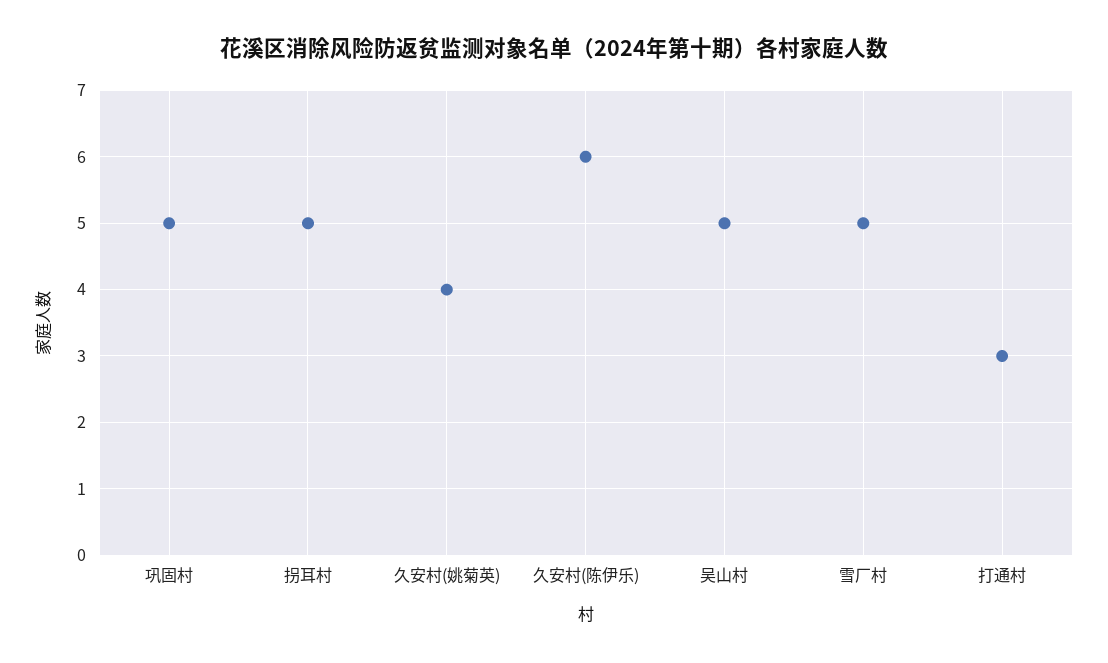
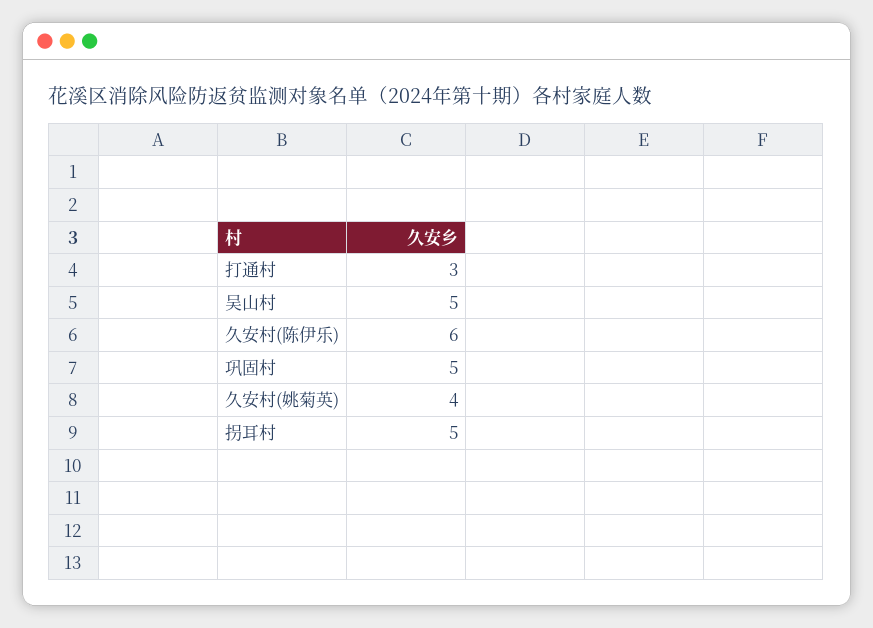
  {
    "巩固村": 5,
    "拐耳村": 5,
    "久安村(姚菊英)": 4,
    "久安村(陈伊乐)": 6,
    "吴山村": 5,
-   "雪厂村": 5,
    "打通村": 3
  }

